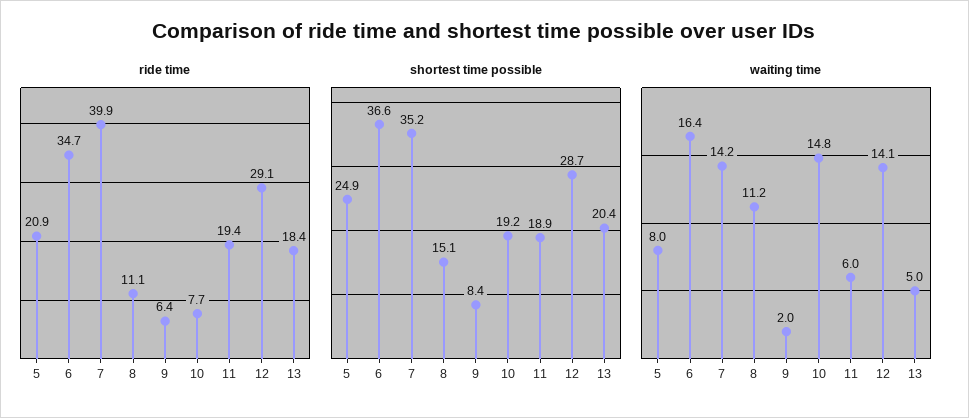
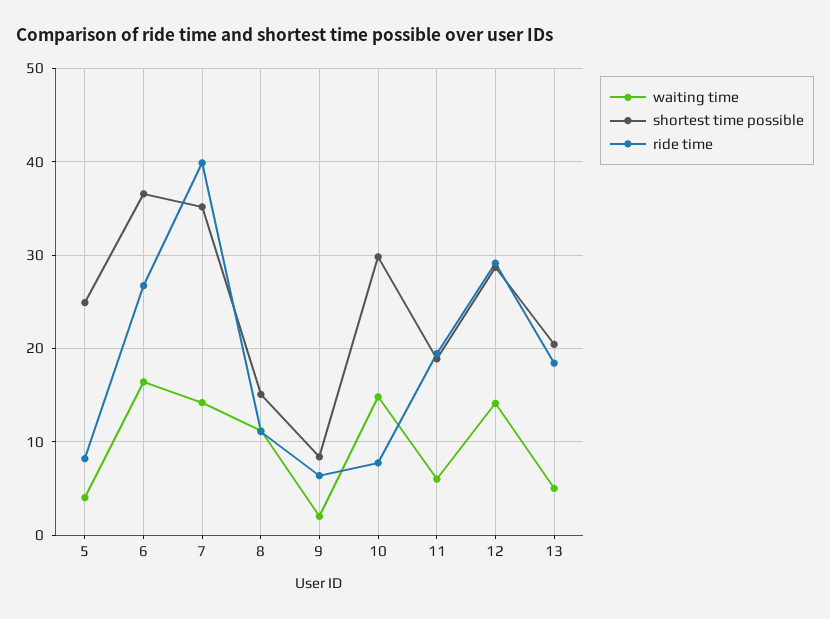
  {
    "ride time": {
-     "5": 20.9,
+     "5": 8,
-     "6": 34.7,
+     "6": 27,
      "7": 39.9,
      "8": 11.1,
      "9": 6.4,
      "10": 7.7,
      "11": 19.4,
      "12": 29.1,
      "13": 18.4
    },
    "shortest time possible": {
      "5": 24.9,
      "6": 36.6,
      "7": 35.2,
      "8": 15.1,
      "9": 8.4,
-     "10": 19.2,
+     "10": 30,
      "11": 18.9,
      "12": 28.7,
      "13": 20.4
    },
    "waiting time": {
-     "5": 8,
+     "5": 4,
      "6": 16.4,
      "7": 14.2,
      "8": 11.2,
      "9": 2,
      "10": 14.8,
      "11": 6,
      "12": 14.1,
      "13": 5
    }
  }

